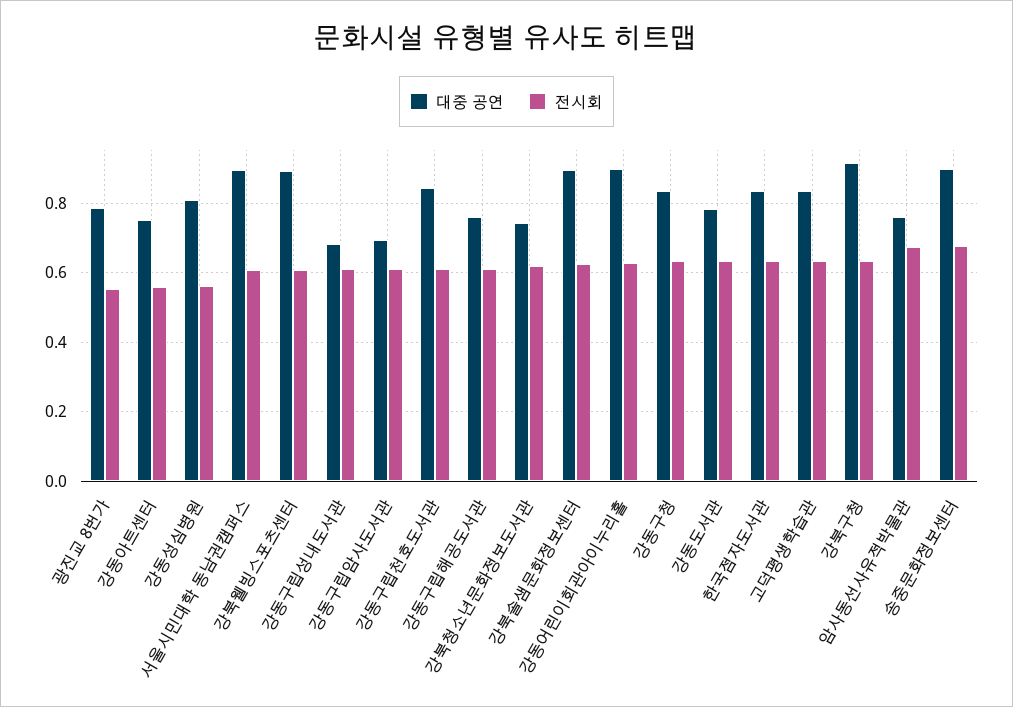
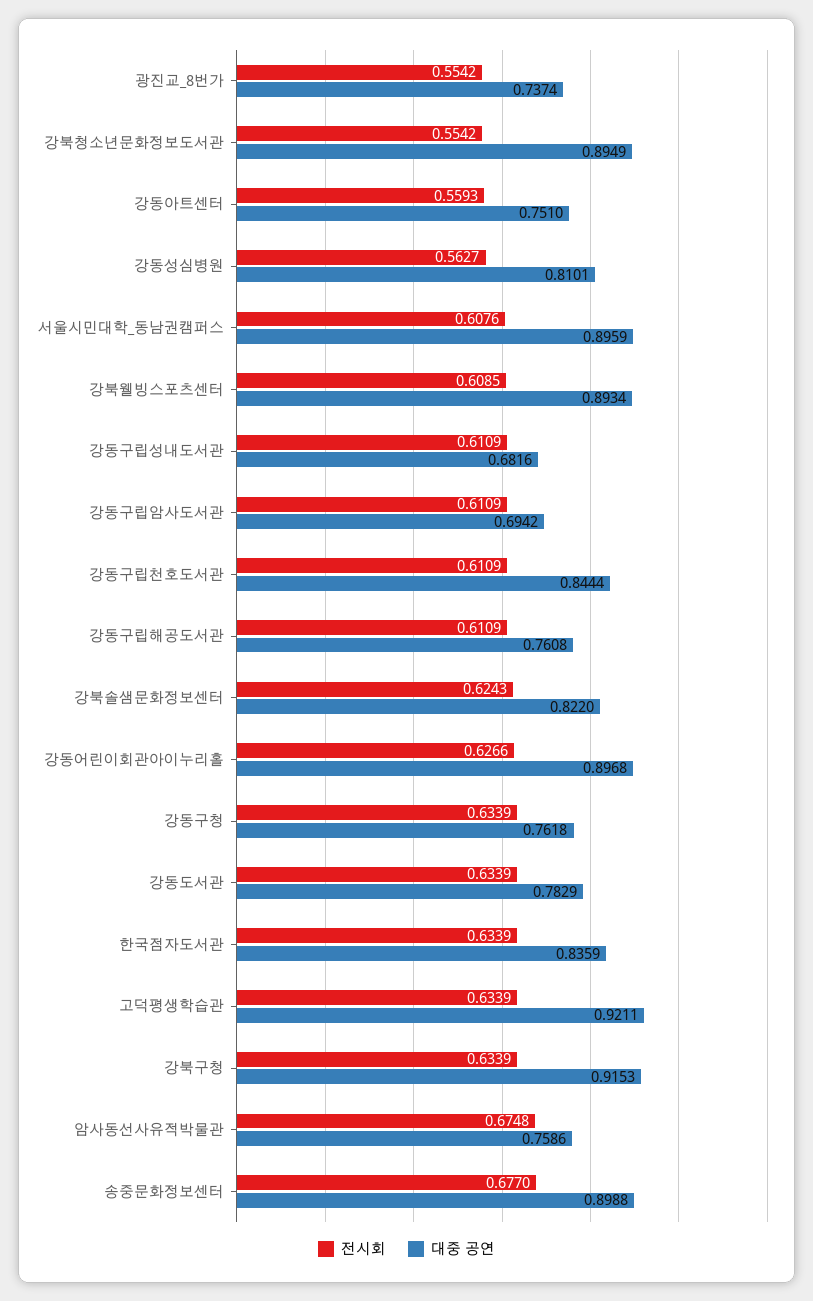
  {
    "대중 공연": {
-     "광진교 8번가": 0.78,
+     "광진교 8번가": 0.7374,
      "강동아트센터": 0.751,
      "강동성심병원": 0.8101,
      "서울시민대학 동남권캠퍼스": 0.8959,
      "강북웰빙스포츠센터": 0.8934,
      "강동구립성내도서관": 0.6816,
      "강동구립암사도서관": 0.6942,
      "강동구립천호도서관": 0.8444,
      "강동구립해공도서관": 0.7608,
-     "강북청소년문화정보도서관": 0.74,
+     "강북청소년문화정보도서관": 0.8949,
-     "강북솔샘문화정보센터": 0.9,
+     "강북솔샘문화정보센터": 0.822,
      "강동어린이회관아이누리홀": 0.8968,
-     "강동구청": 0.84,
+     "강동구청": 0.7618,
      "강동도서관": 0.7829,
      "한국점자도서관": 0.8359,
-     "고덕평생학습관": 0.84,
+     "고덕평생학습관": 0.9211,
      "강북구청": 0.9153,
      "암사동선사유적박물관": 0.7586,
      "송중문화정보센터": 0.8988
    },
    "전시회": {
      "광진교 8번가": 0.5542,
      "강동아트센터": 0.5593,
      "강동성심병원": 0.5627,
      "서울시민대학 동남권캠퍼스": 0.6076,
      "강북웰빙스포츠센터": 0.6085,
      "강동구립성내도서관": 0.6109,
      "강동구립암사도서관": 0.6109,
      "강동구립천호도서관": 0.6109,
      "강동구립해공도서관": 0.6109,
-     "강북청소년문화정보도서관": 0.62,
+     "강북청소년문화정보도서관": 0.5542,
      "강북솔샘문화정보센터": 0.6243,
      "강동어린이회관아이누리홀": 0.6266,
      "강동구청": 0.6339,
      "강동도서관": 0.6339,
      "한국점자도서관": 0.6339,
      "고덕평생학습관": 0.6339,
      "강북구청": 0.6339,
      "암사동선사유적박물관": 0.6748,
      "송중문화정보센터": 0.677
    }
  }

